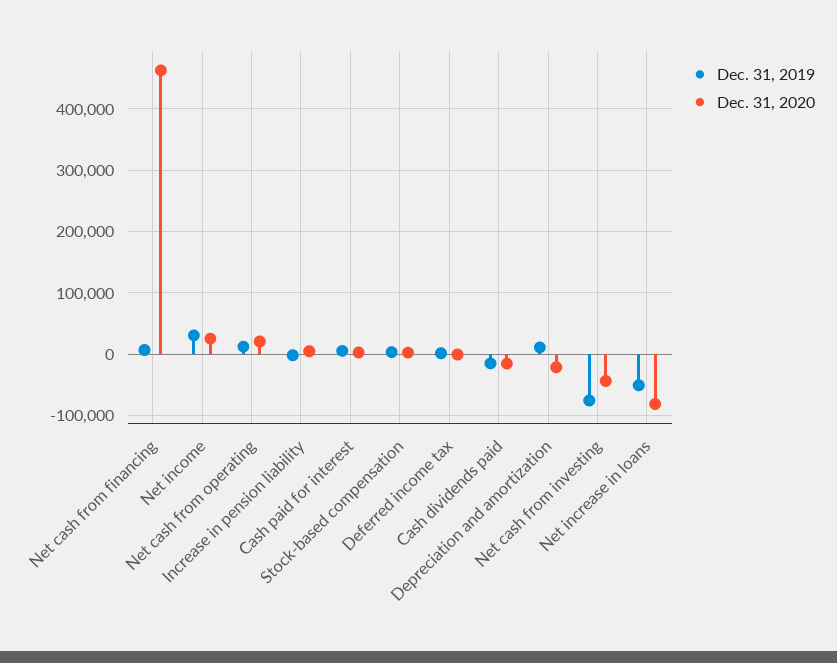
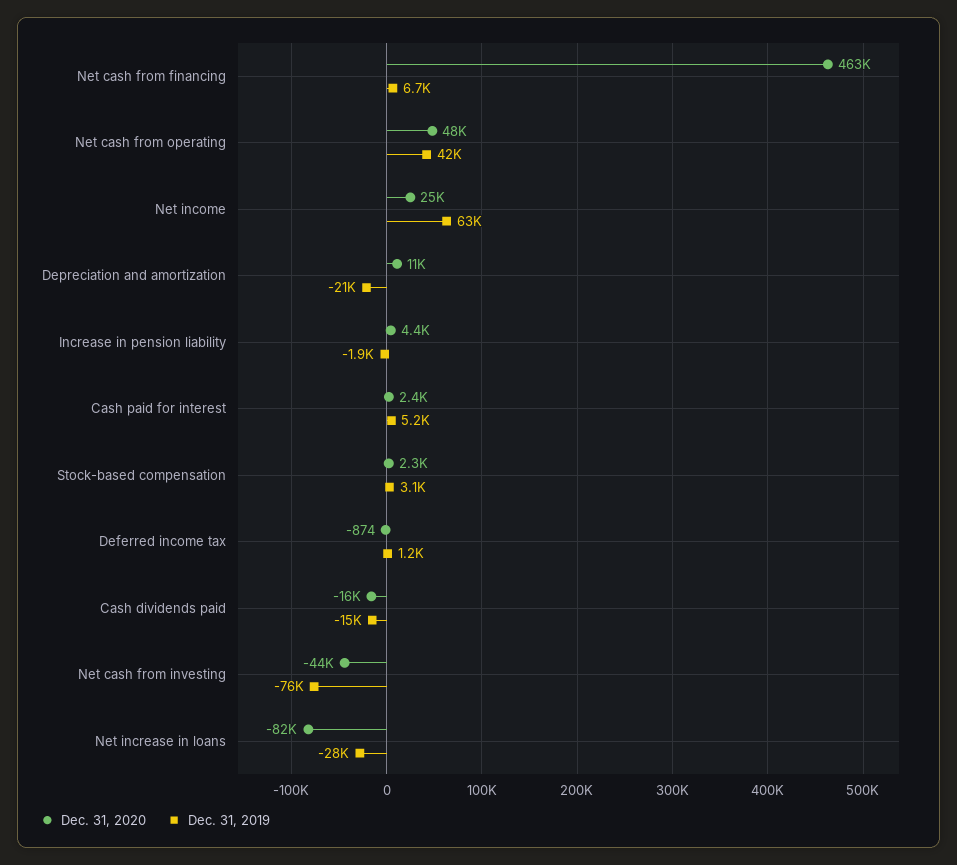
  {
    "Dec. 31, 2019": {
      "Net cash from financing": 6700,
-     "Net income": 30000,
+     "Net income": 63000,
-     "Net cash from operating": 10000,
+     "Net cash from operating": 42000,
      "Increase in pension liability": -1900,
      "Cash paid for interest": 5200,
      "Stock-based compensation": 3100,
      "Deferred income tax": 1200,
      "Cash dividends paid": -15000,
-     "Depreciation and amortization": 10000,
+     "Depreciation and amortization": -21000,
      "Net cash from investing": -76000,
-     "Net increase in loans": -50000
+     "Net increase in loans": -28000
    },
    "Dec. 31, 2020": {
      "Net cash from financing": 463000,
      "Net income": 25000,
-     "Net cash from operating": 20000,
+     "Net cash from operating": 48000,
      "Increase in pension liability": 4400,
      "Cash paid for interest": 2400,
      "Stock-based compensation": 2300,
      "Deferred income tax": -874,
      "Cash dividends paid": -16000,
-     "Depreciation and amortization": -20000,
+     "Depreciation and amortization": 11000,
      "Net cash from investing": -44000,
      "Net increase in loans": -82000
    }
  }

